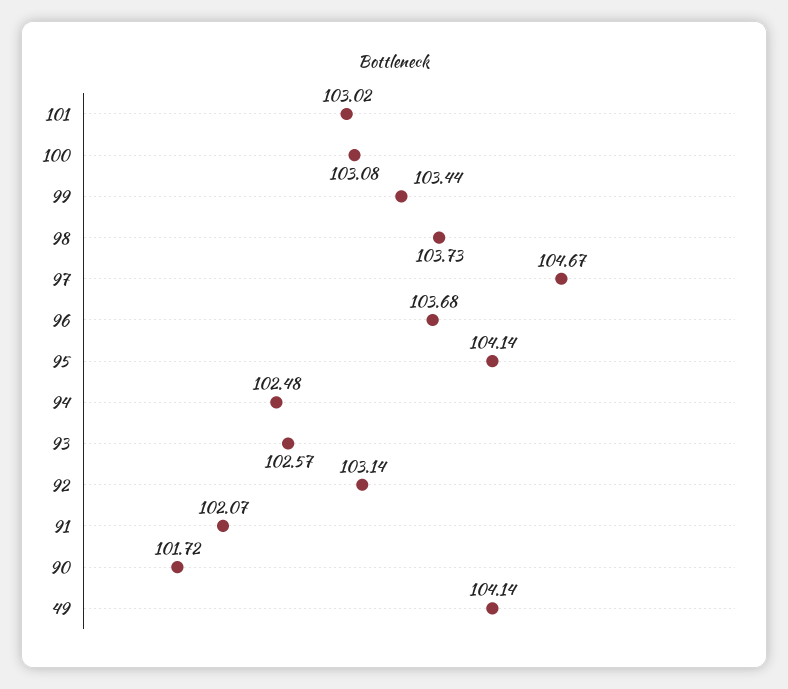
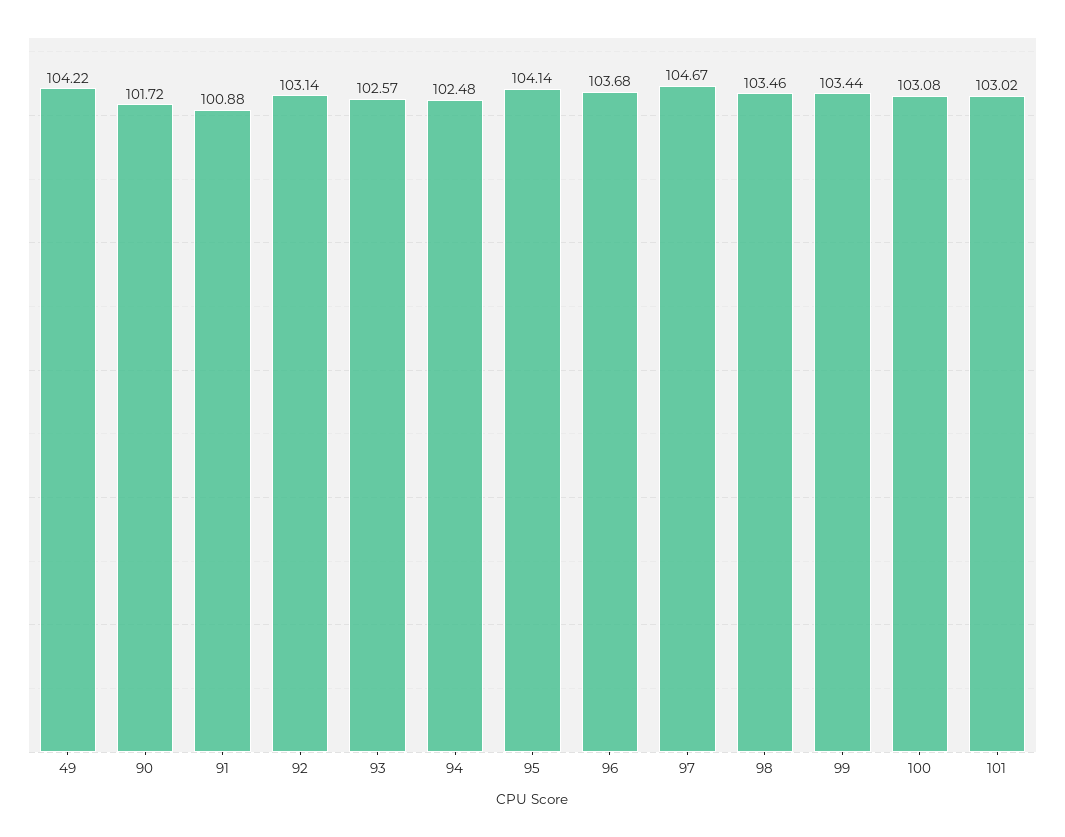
  {
    "101": 103.02,
    "100": 103.08,
    "99": 103.44,
-   "98": 103.73,
+   "98": 103.46,
    "97": 104.67,
    "96": 103.68,
    "95": 104.14,
    "94": 102.48,
    "93": 102.57,
    "92": 103.14,
-   "91": 102.07,
+   "91": 100.88,
    "90": 101.72,
-   "49": 104.14
+   "49": 104.22
  }

